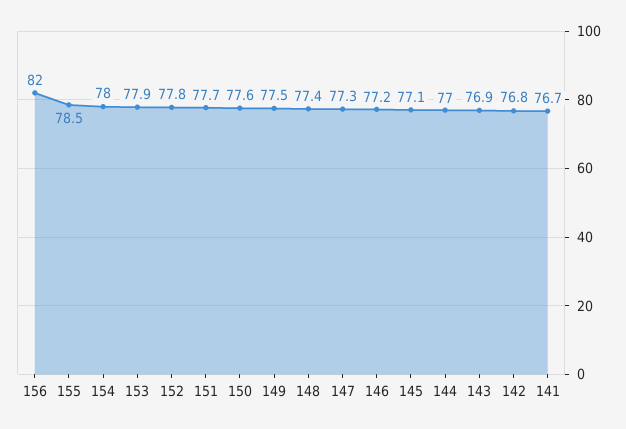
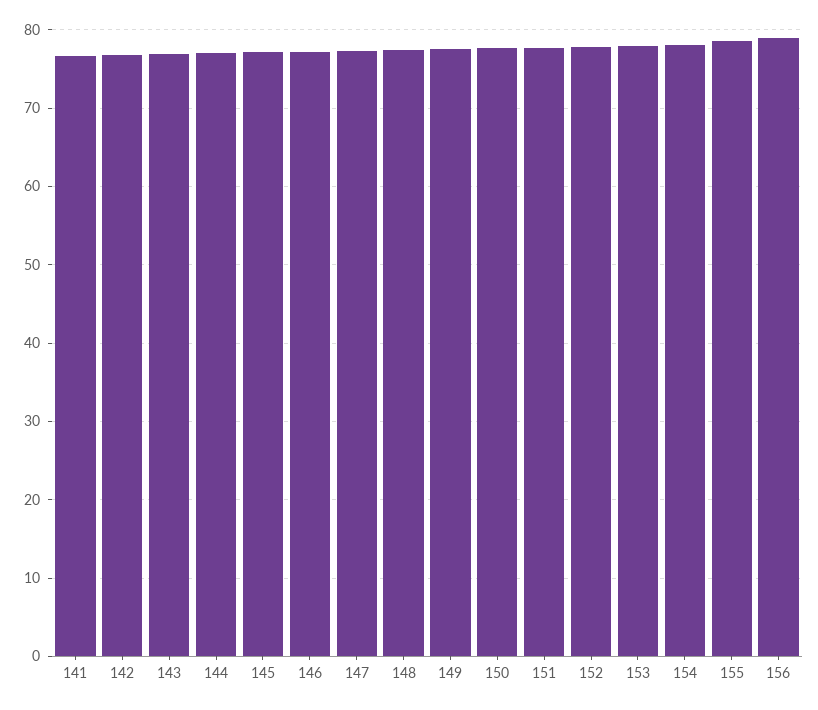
  {
-   "156": 82,
+   "156": 79,
    "155": 78.5,
    "154": 78,
    "153": 77.9,
    "152": 77.8,
    "151": 77.7,
    "150": 77.6,
    "149": 77.5,
    "148": 77.4,
    "147": 77.3,
    "146": 77.2,
    "145": 77.1,
    "144": 77,
    "143": 76.9,
    "142": 76.8,
    "141": 76.7
  }

